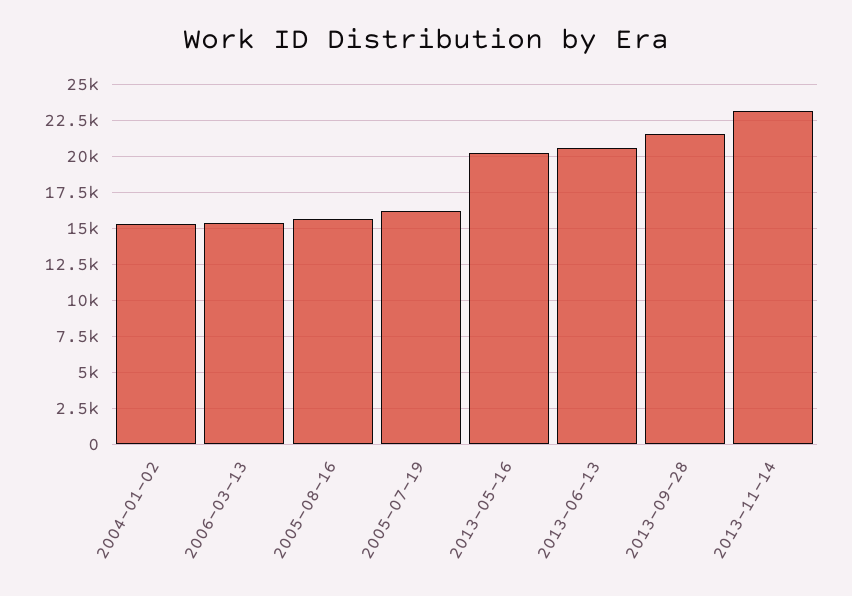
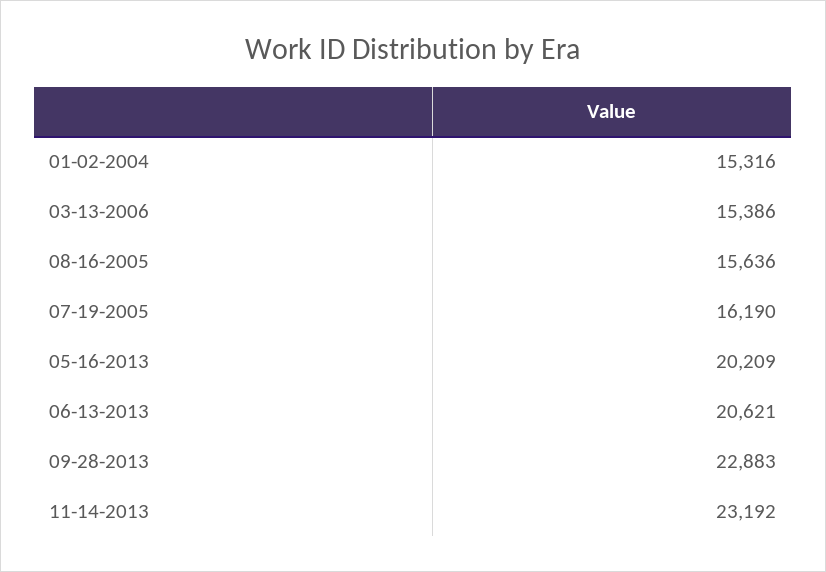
  {
    "2004-01-02": 15316,
    "2006-03-13": 15386,
    "2005-08-16": 15636,
    "2005-07-19": 16190,
    "2013-05-16": 20209,
    "2013-06-13": 20621,
-   "2013-09-28": 21500,
+   "2013-09-28": 22883,
    "2013-11-14": 23192
  }

